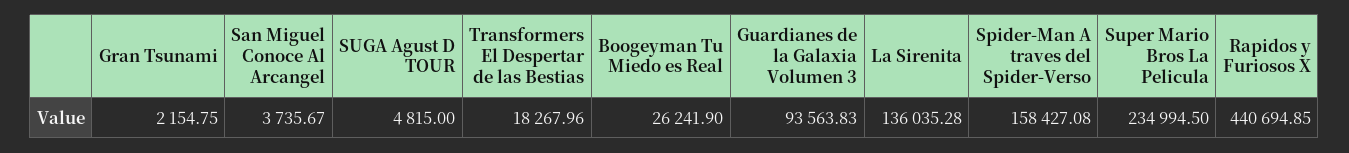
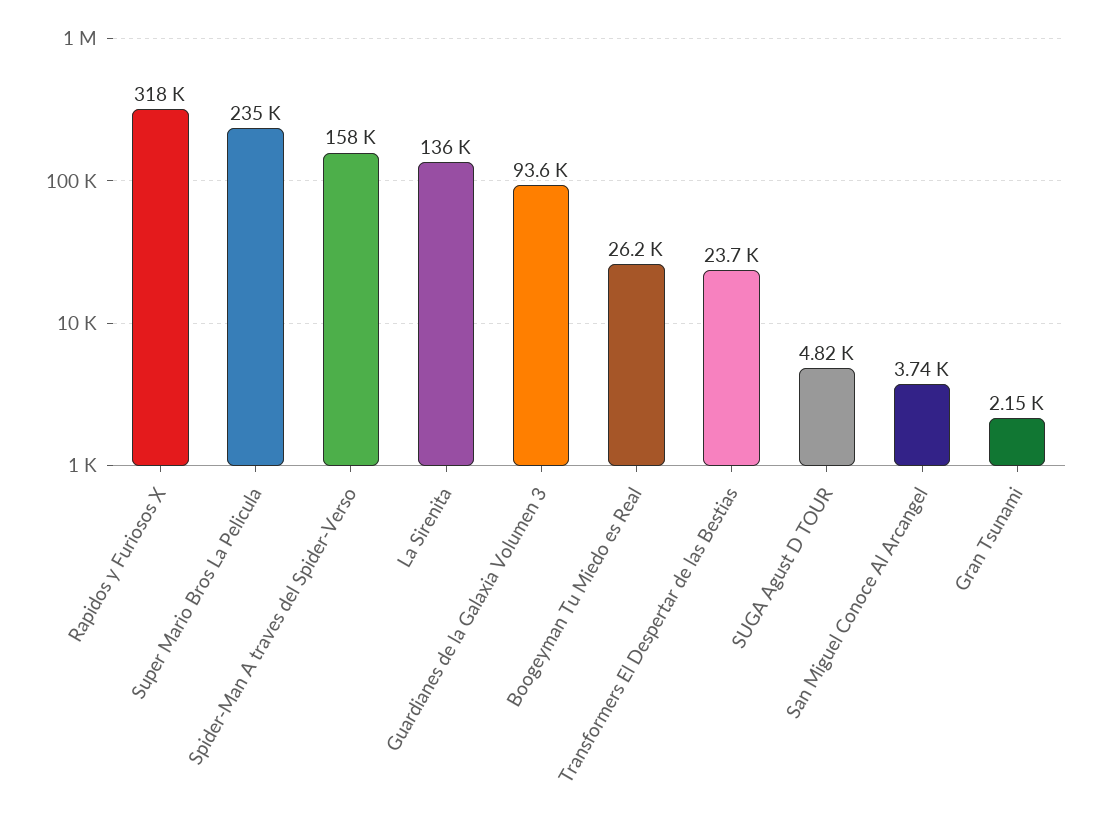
  {
    "Gran Tsunami": 2154.75,
    "San Miguel Conoce Al Arcangel": 3735.67,
    "SUGA Agust D TOUR": 4815,
-   "Transformers El Despertar de las Bestias": 18267.96,
+   "Transformers El Despertar de las Bestias": 23700,
    "Boogeyman Tu Miedo es Real": 26241.9,
    "Guardianes de la Galaxia Volumen 3": 93563.83,
    "La Sirenita": 136035.28,
    "Spider-Man A traves del Spider-Verso": 158427.08,
    "Super Mario Bros La Pelicula": 234994.5,
-   "Rapidos y Furiosos X": 440694.85
+   "Rapidos y Furiosos X": 318000
  }

